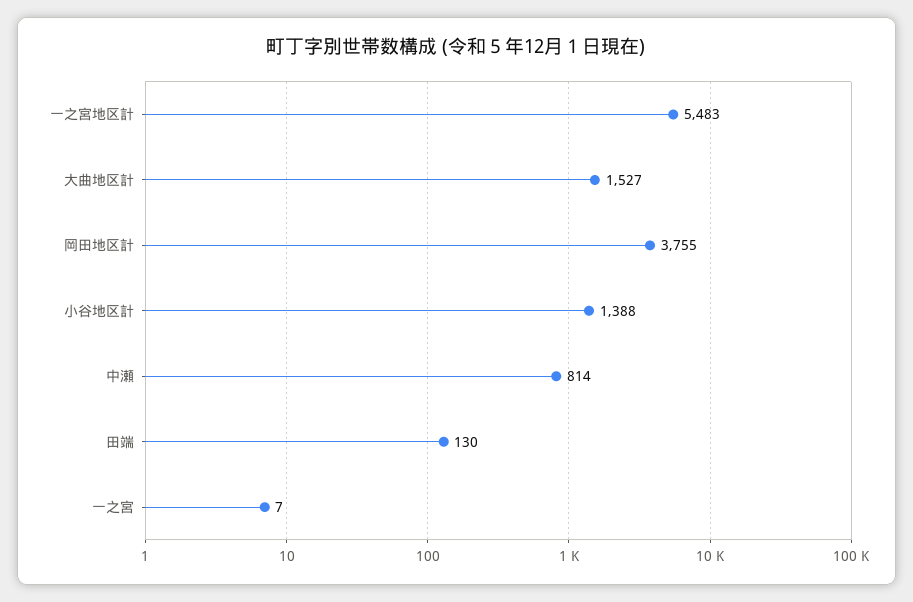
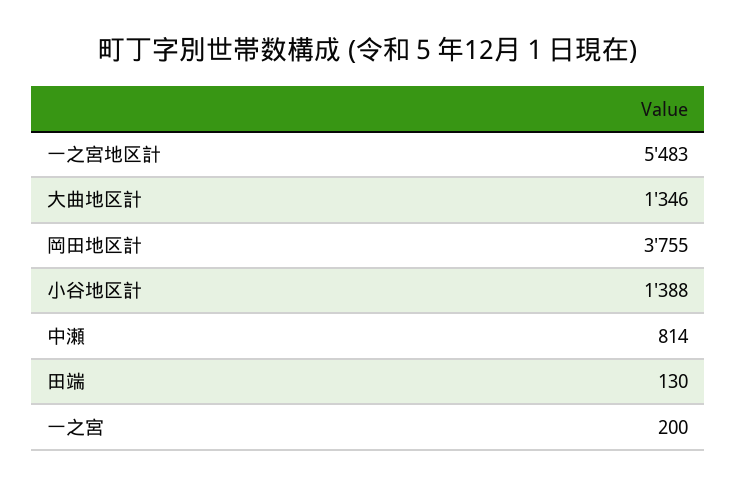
  {
    "一之宮地区計": 5483,
-   "大曲地区計": 1527,
+   "大曲地区計": 1346,
    "岡田地区計": 3755,
    "小谷地区計": 1388,
    "中瀬": 814,
    "田端": 130,
-   "一之宮": 7
+   "一之宮": 200
  }

